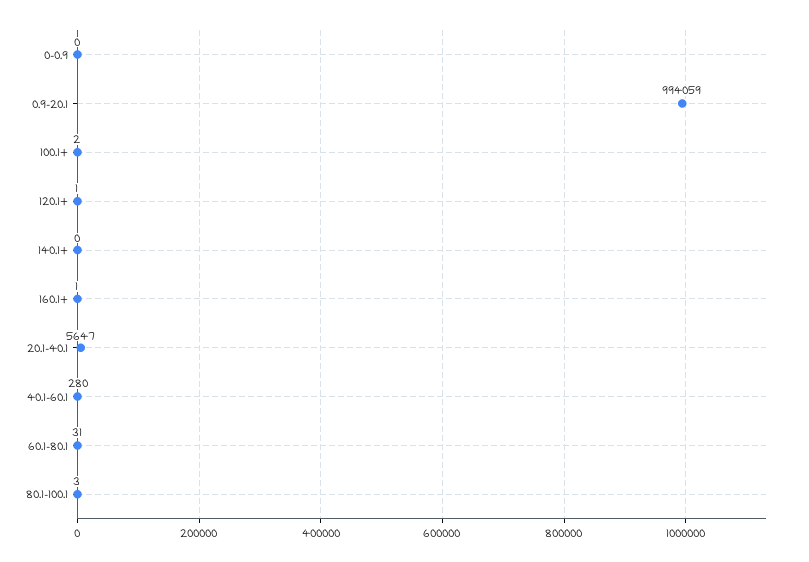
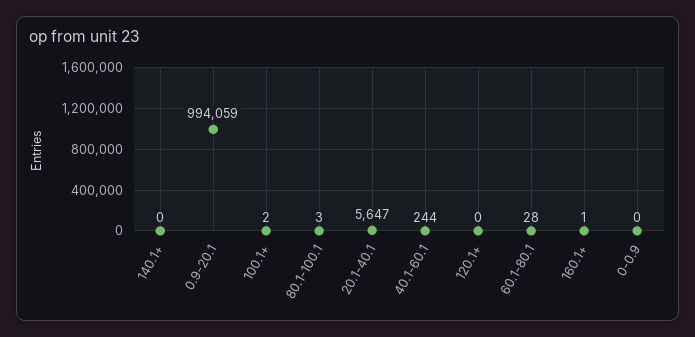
  {
    "0-0.9": 0,
    "0.9-20.1": 994059,
    "100.1+": 2,
-   "120.1+": 1,
+   "120.1+": 0,
    "140.1+": 0,
    "160.1+": 1,
    "20.1-40.1": 5647,
-   "40.1-60.1": 280,
+   "40.1-60.1": 244,
-   "60.1-80.1": 31,
+   "60.1-80.1": 28,
    "80.1-100.1": 3
  }

